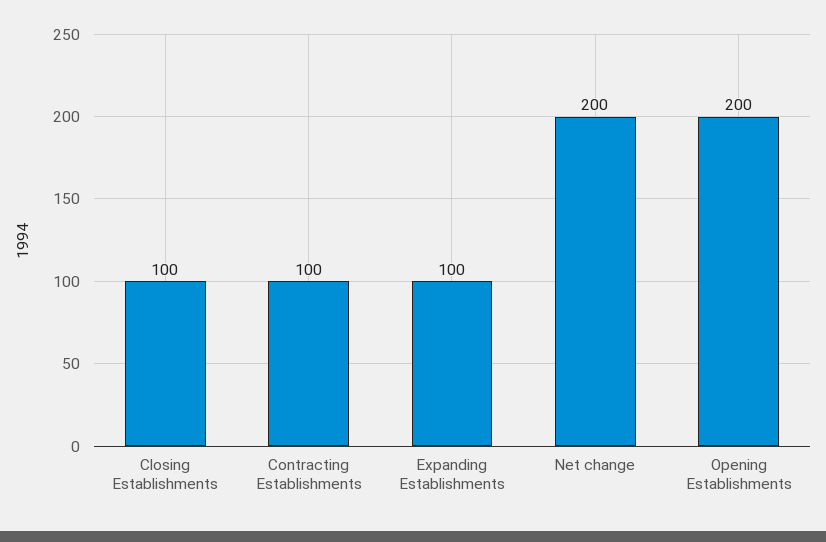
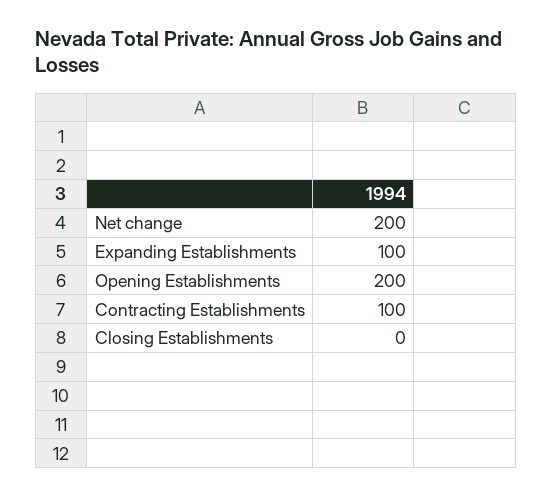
  {
-   "Closing Establishments": 100,
+   "Closing Establishments": 0,
    "Contracting Establishments": 100,
    "Expanding Establishments": 100,
    "Net change": 200,
    "Opening Establishments": 200
  }

